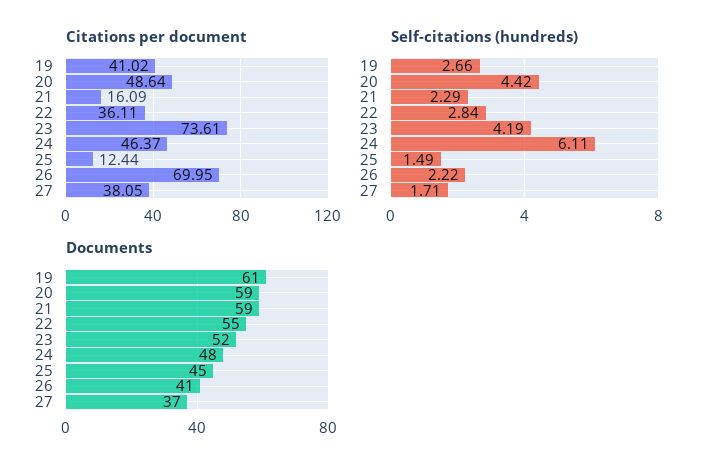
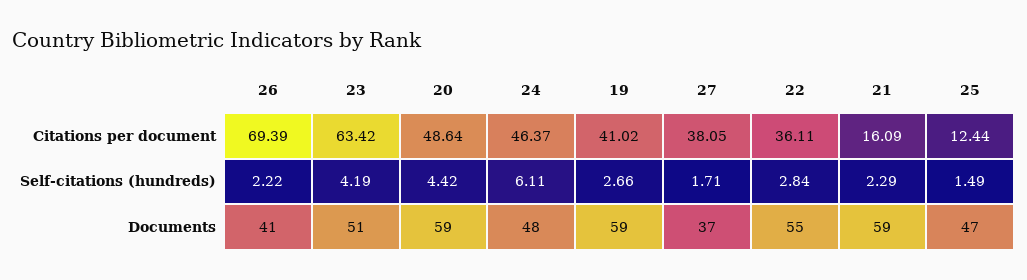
  {
    "Citations per document": {
      "19": 41.02,
      "20": 48.64,
      "21": 16.09,
      "22": 36.11,
-     "23": 73.61,
+     "23": 63.42,
      "24": 46.37,
      "25": 12.44,
-     "26": 69.95,
+     "26": 69.39,
      "27": 38.05
    },
    "Self-citations (hundreds)": {
      "19": 2.66,
      "20": 4.42,
      "21": 2.29,
      "22": 2.84,
      "23": 4.19,
      "24": 6.11,
      "25": 1.49,
      "26": 2.22,
      "27": 1.71
    },
    "Documents": {
-     "19": 61,
+     "19": 59,
      "20": 59,
      "21": 59,
      "22": 55,
-     "23": 52,
+     "23": 51,
      "24": 48,
-     "25": 45,
+     "25": 47,
      "26": 41,
      "27": 37
    }
  }

